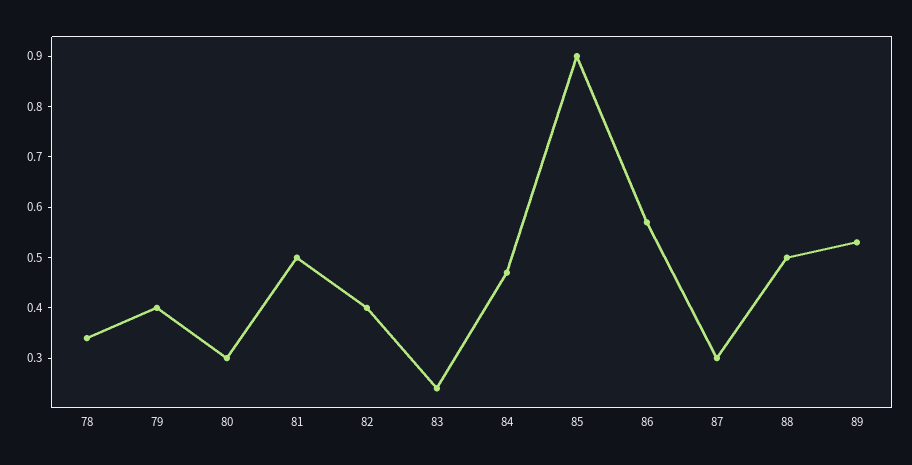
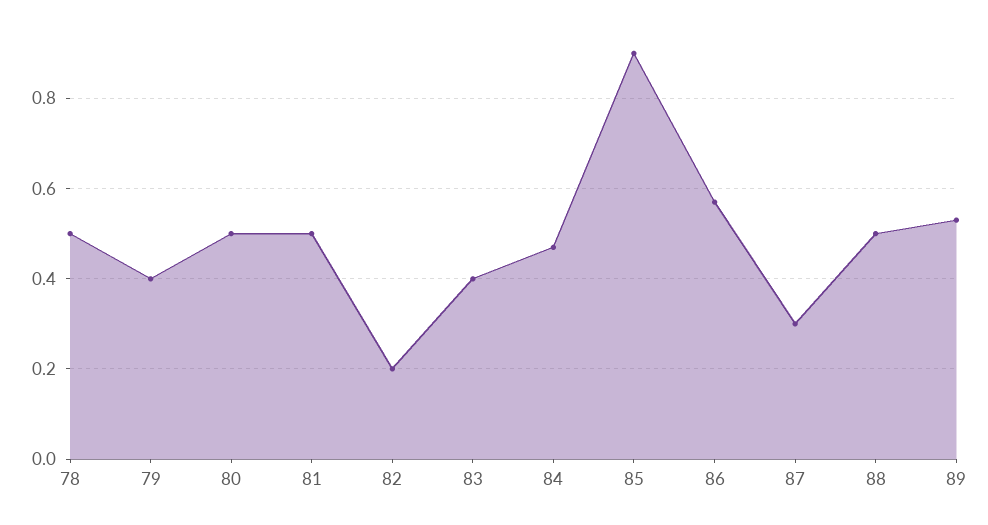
  {
-   "78": 0.35,
+   "78": 0.5,
    "79": 0.4,
-   "80": 0.3,
+   "80": 0.5,
    "81": 0.5,
-   "82": 0.4,
+   "82": 0.2,
-   "83": 0.25,
+   "83": 0.4,
    "84": 0.45,
    "85": 0.9,
    "86": 0.55,
    "87": 0.3,
    "88": 0.5,
    "89": 0.55
  }

